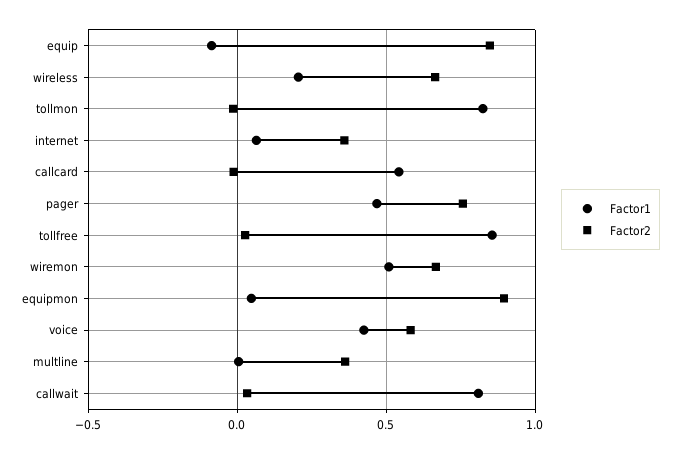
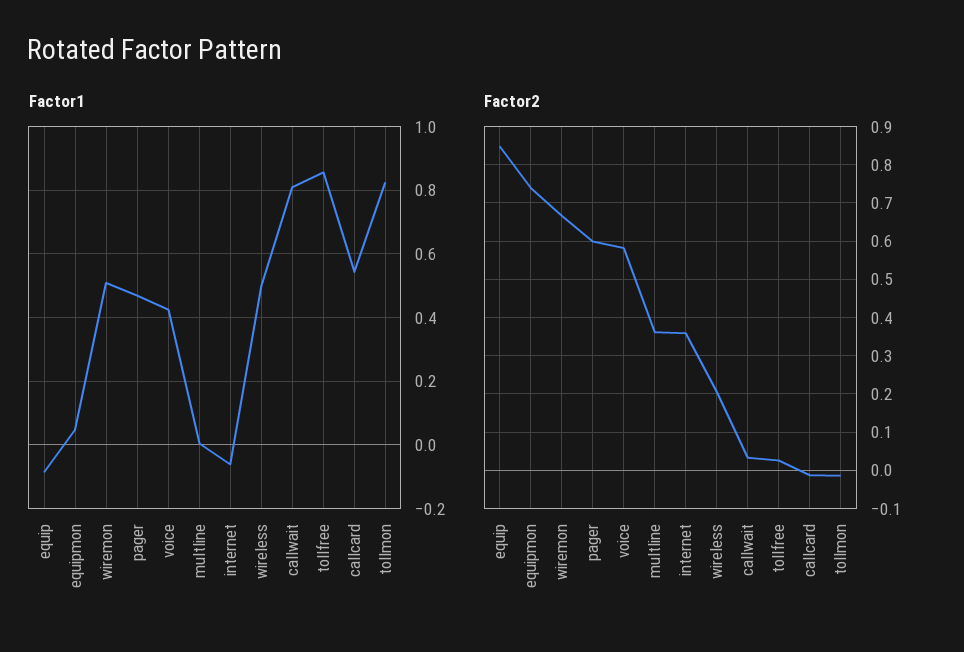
  {
    "Factor1": {
      "equip": -0.08,
-     "wireless": 0.2,
+     "wireless": 0.5,
      "tollmon": 0.82,
-     "internet": 0.05,
+     "internet": -0.06,
      "callcard": 0.54,
      "pager": 0.46,
      "tollfree": 0.86,
      "wiremon": 0.5,
      "equipmon": 0.04,
      "voice": 0.42,
      "multline": 0,
      "callwait": 0.8
    },
    "Factor2": {
      "equip": 0.84,
-     "wireless": 0.65,
+     "wireless": 0.2,
      "tollmon": -0.02,
      "internet": 0.36,
      "callcard": -0.02,
-     "pager": 0.75,
+     "pager": 0.6,
      "tollfree": 0.02,
      "wiremon": 0.66,
-     "equipmon": 0.9,
+     "equipmon": 0.74,
      "voice": 0.58,
      "multline": 0.36,
      "callwait": 0.04
    }
  }

